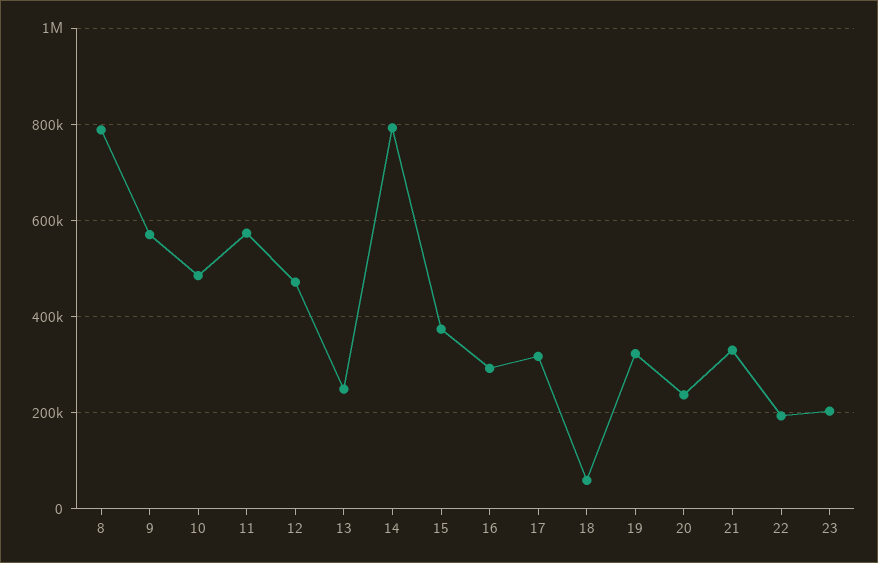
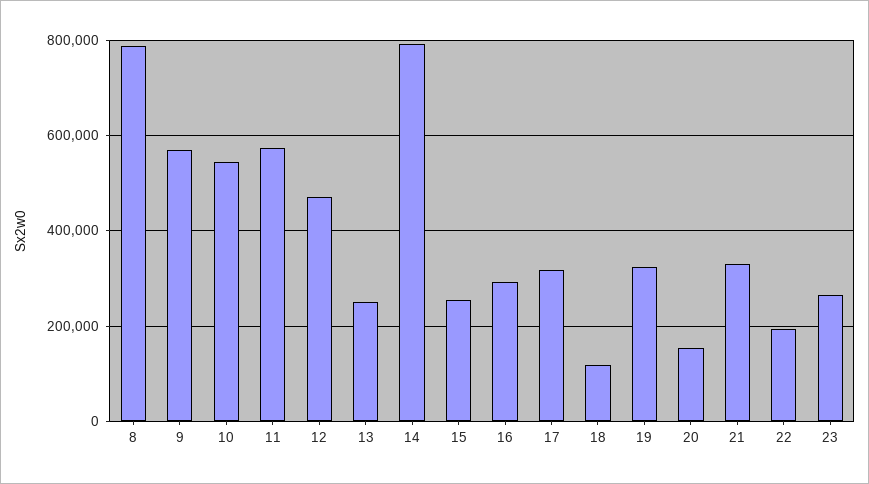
  {
    "8": 780000,
    "9": 580000,
-   "10": 480000,
+   "10": 540000,
    "11": 580000,
    "12": 480000,
    "13": 240000,
    "14": 800000,
-   "15": 380000,
+   "15": 260000,
    "16": 300000,
    "17": 320000,
-   "18": 60000,
+   "18": 120000,
    "19": 320000,
-   "20": 240000,
+   "20": 160000,
    "21": 340000,
    "22": 200000,
-   "23": 200000
+   "23": 260000
  }

